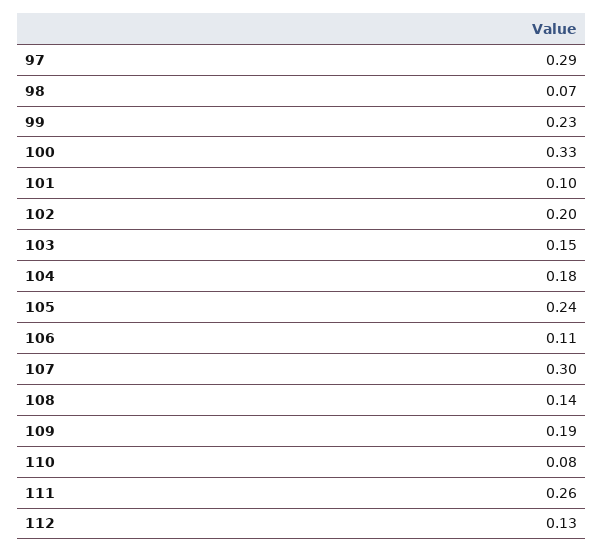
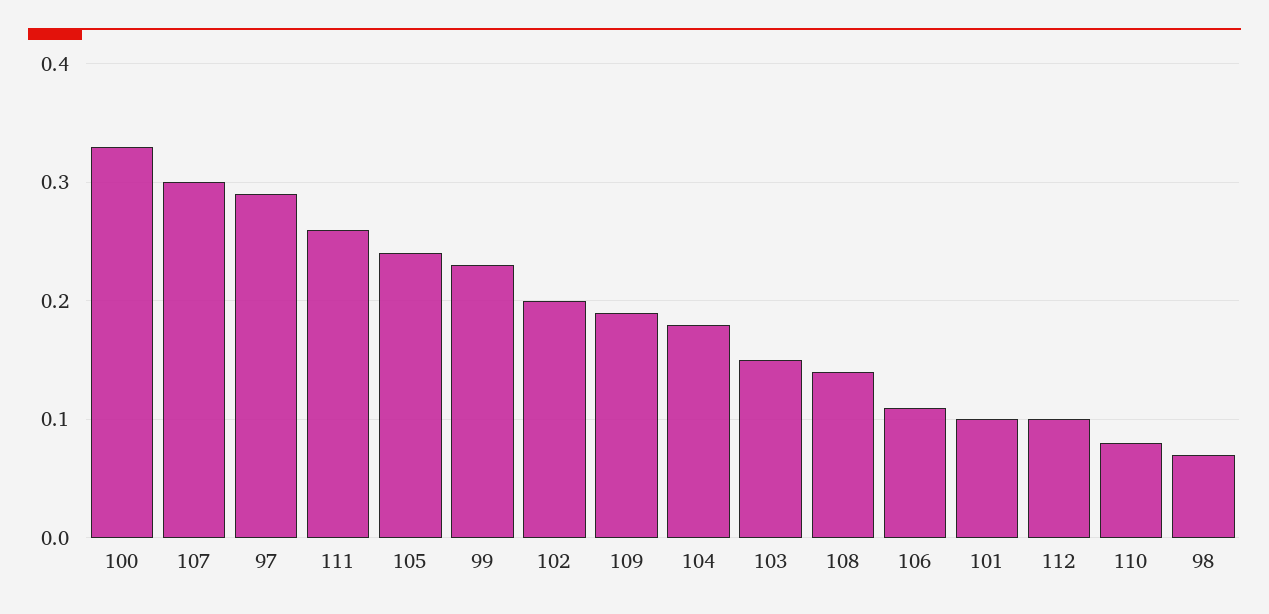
  {
    "97": 0.29,
    "98": 0.07,
    "99": 0.23,
    "100": 0.33,
    "101": 0.1,
    "102": 0.2,
    "103": 0.15,
    "104": 0.18,
    "105": 0.24,
    "106": 0.11,
    "107": 0.3,
    "108": 0.14,
    "109": 0.19,
    "110": 0.08,
    "111": 0.26,
-   "112": 0.13
+   "112": 0.1
  }

